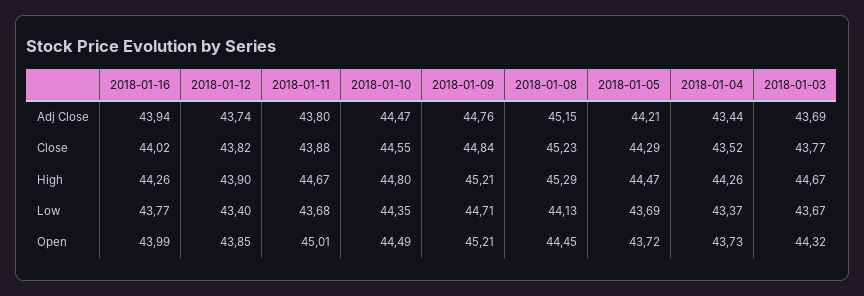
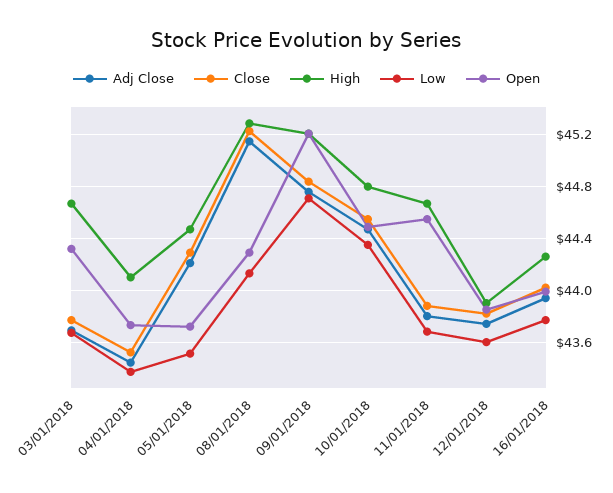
  {
    "Adj Close": {
      "2018-01-16": 43.94,
      "2018-01-12": 43.74,
      "2018-01-11": 43.8,
      "2018-01-10": 44.47,
      "2018-01-09": 44.76,
      "2018-01-08": 45.15,
      "2018-01-05": 44.21,
      "2018-01-04": 43.44,
      "2018-01-03": 43.69
    },
    "Close": {
      "2018-01-16": 44.02,
      "2018-01-12": 43.82,
      "2018-01-11": 43.88,
      "2018-01-10": 44.55,
      "2018-01-09": 44.84,
      "2018-01-08": 45.23,
      "2018-01-05": 44.29,
      "2018-01-04": 43.52,
      "2018-01-03": 43.77
    },
    "High": {
      "2018-01-16": 44.26,
      "2018-01-12": 43.9,
      "2018-01-11": 44.67,
      "2018-01-10": 44.8,
      "2018-01-09": 45.21,
      "2018-01-08": 45.29,
      "2018-01-05": 44.47,
-     "2018-01-04": 44.26,
+     "2018-01-04": 44.1,
      "2018-01-03": 44.67
    },
    "Low": {
      "2018-01-16": 43.77,
-     "2018-01-12": 43.4,
+     "2018-01-12": 43.6,
      "2018-01-11": 43.68,
      "2018-01-10": 44.35,
      "2018-01-09": 44.71,
      "2018-01-08": 44.13,
-     "2018-01-05": 43.69,
+     "2018-01-05": 43.5,
      "2018-01-04": 43.37,
      "2018-01-03": 43.67
    },
    "Open": {
      "2018-01-16": 43.99,
      "2018-01-12": 43.85,
-     "2018-01-11": 45.01,
+     "2018-01-11": 44.55,
      "2018-01-10": 44.49,
      "2018-01-09": 45.21,
-     "2018-01-08": 44.45,
+     "2018-01-08": 44.3,
      "2018-01-05": 43.72,
      "2018-01-04": 43.73,
      "2018-01-03": 44.32
    }
  }

